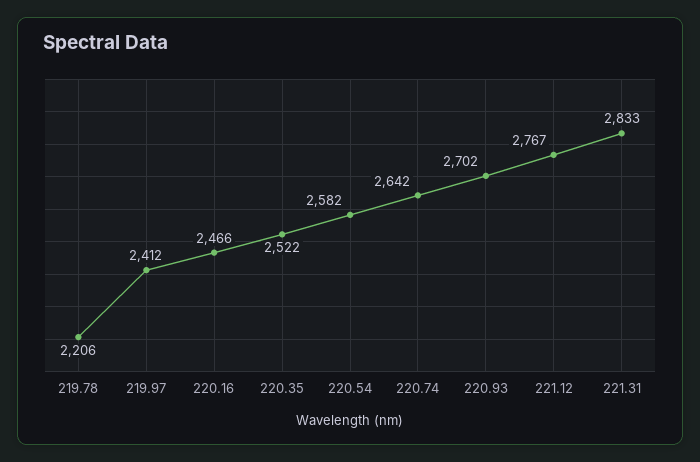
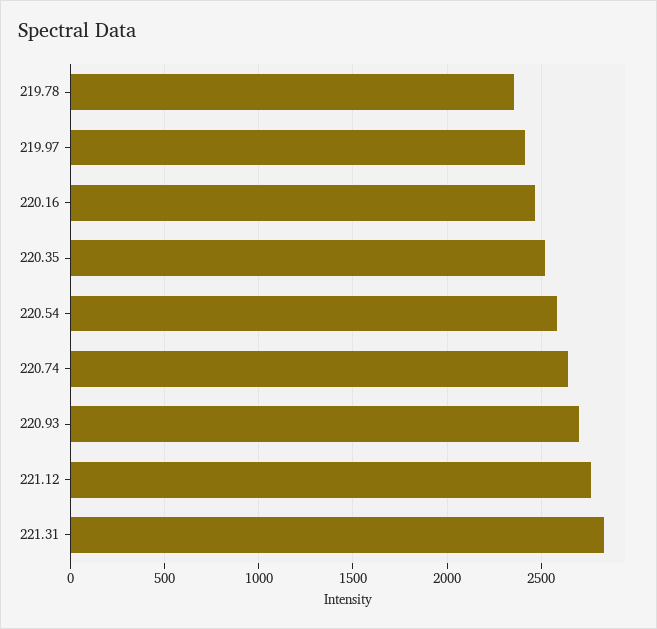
  {
-   "219.78": 2206,
+   "219.78": 2350,
    "219.97": 2412,
    "220.16": 2466,
    "220.35": 2522,
    "220.54": 2582,
    "220.74": 2642,
    "220.93": 2702,
    "221.12": 2767,
    "221.31": 2833
  }

